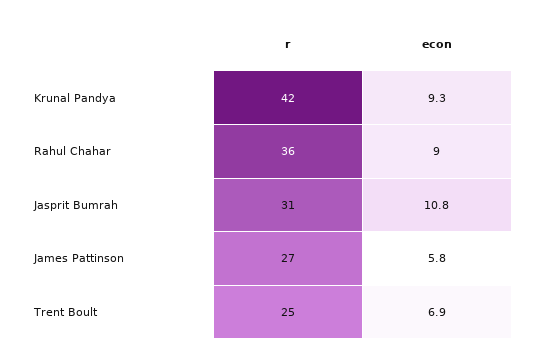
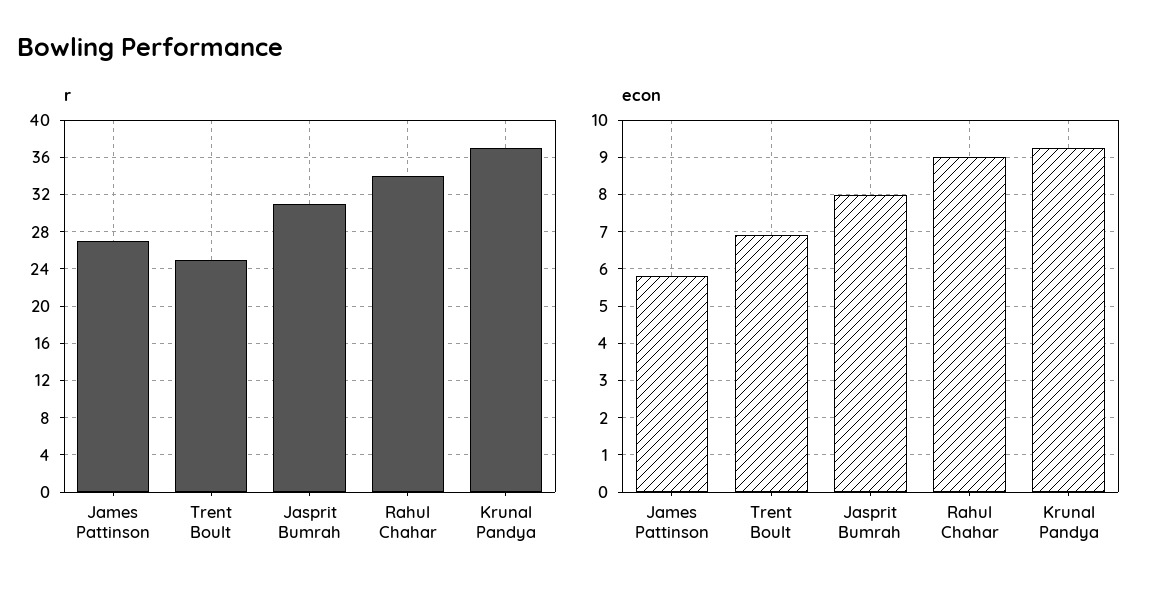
  {
    "r": {
-     "Krunal Pandya": 42,
+     "Krunal Pandya": 37,
-     "Rahul Chahar": 36,
+     "Rahul Chahar": 34,
      "Jasprit Bumrah": 31,
      "James Pattinson": 27,
      "Trent Boult": 25
    },
    "econ": {
      "Krunal Pandya": 9.3,
      "Rahul Chahar": 9,
-     "Jasprit Bumrah": 10.8,
+     "Jasprit Bumrah": 8,
      "James Pattinson": 5.8,
      "Trent Boult": 6.9
    }
  }

